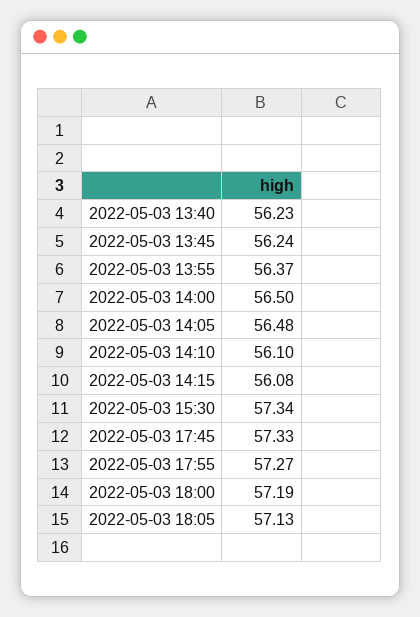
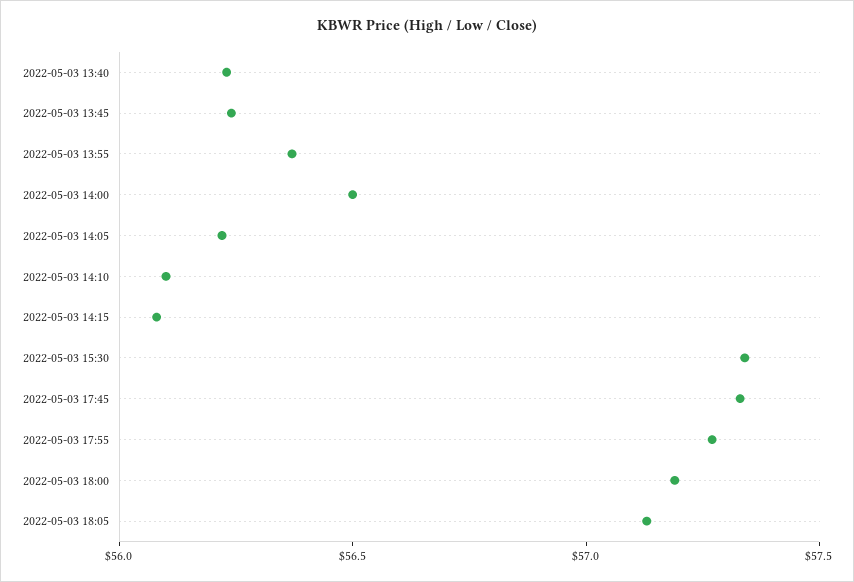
  {
    "2022-05-03 13:40": 56.23,
    "2022-05-03 13:45": 56.24,
    "2022-05-03 13:55": 56.37,
    "2022-05-03 14:00": 56.5,
-   "2022-05-03 14:05": 56.48,
+   "2022-05-03 14:05": 56.2,
    "2022-05-03 14:10": 56.1,
    "2022-05-03 14:15": 56.08,
    "2022-05-03 15:30": 57.34,
    "2022-05-03 17:45": 57.33,
    "2022-05-03 17:55": 57.27,
    "2022-05-03 18:00": 57.19,
    "2022-05-03 18:05": 57.13
  }

